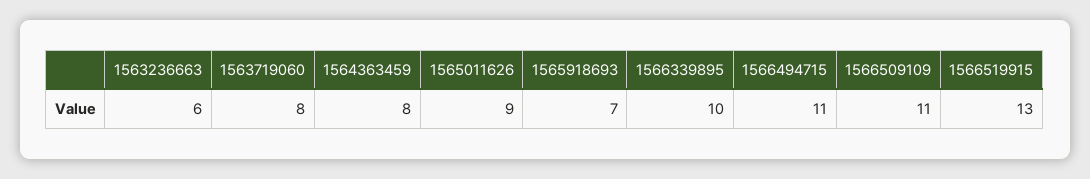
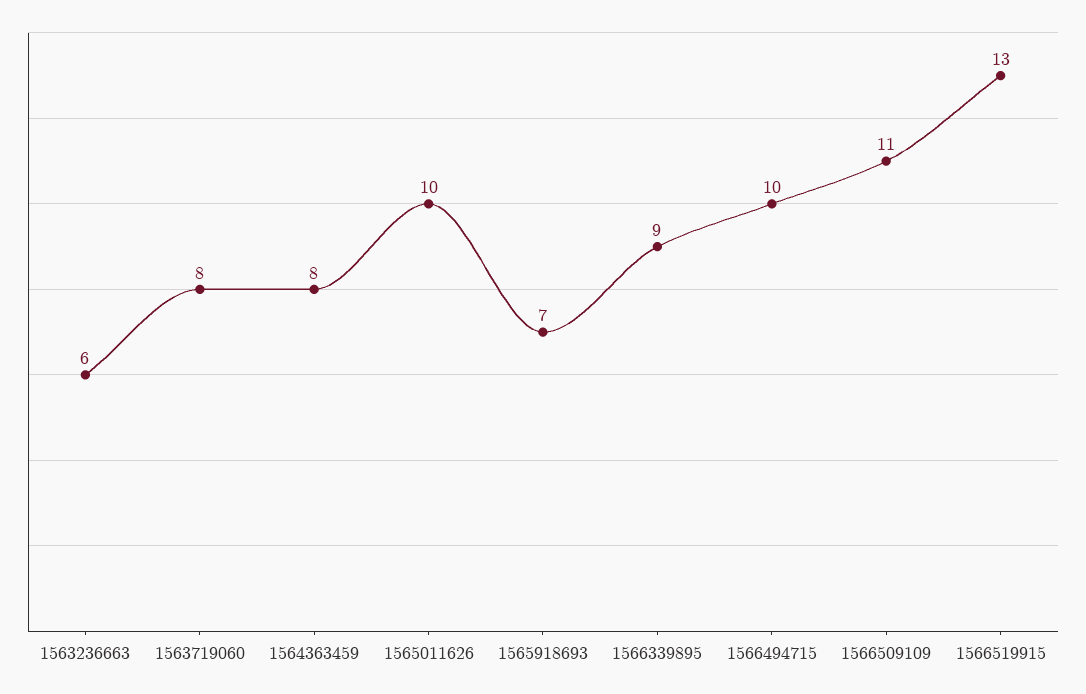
  {
    "1563236663": 6,
    "1563719060": 8,
    "1564363459": 8,
-   "1565011626": 9,
+   "1565011626": 10,
    "1565918693": 7,
-   "1566339895": 10,
+   "1566339895": 9,
-   "1566494715": 11,
+   "1566494715": 10,
    "1566509109": 11,
    "1566519915": 13
  }

